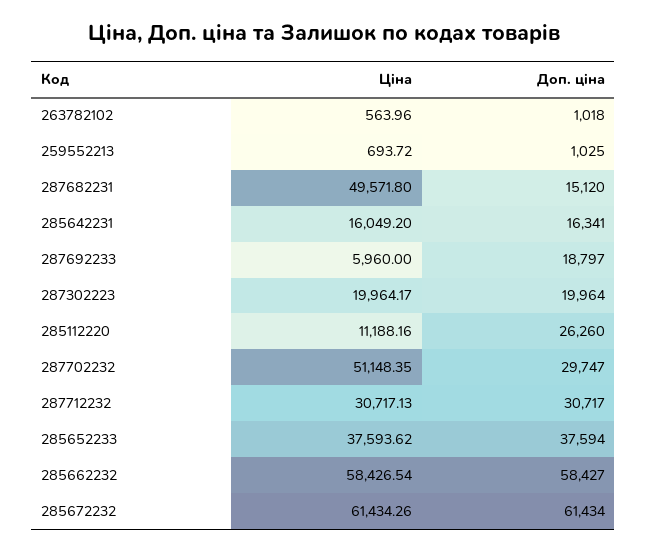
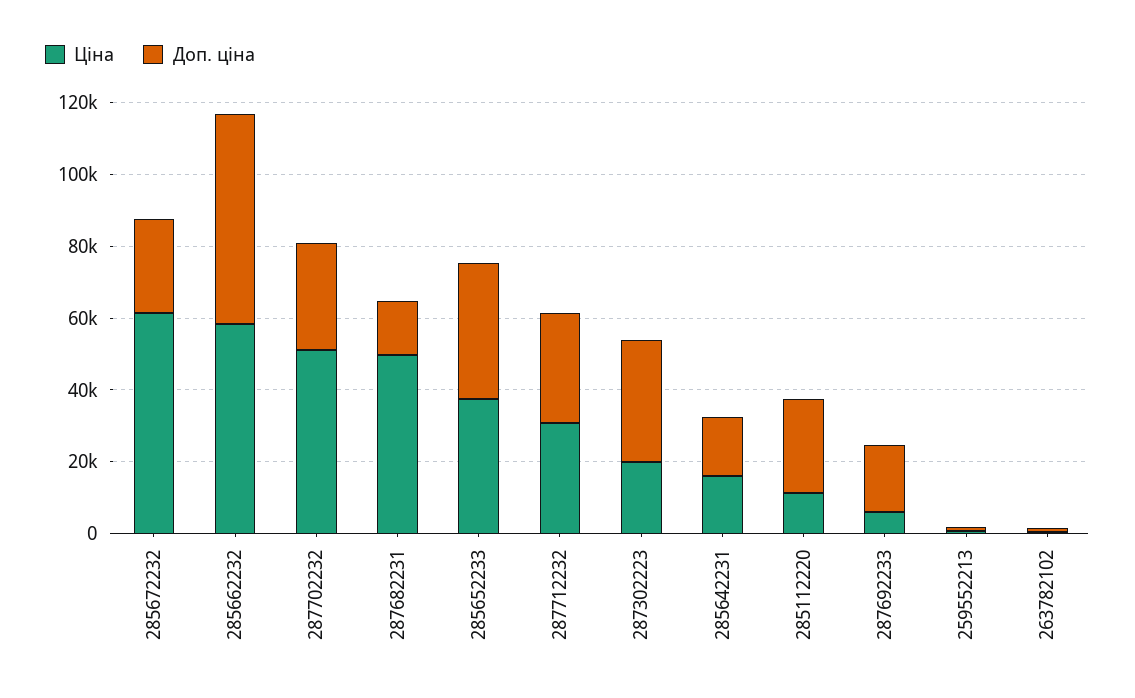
  {
    "Ціна": {
      "263782102": 563.96,
      "259552213": 693.72,
      "287682231": 49571.8,
      "285642231": 16049.2,
      "287692233": 5960,
      "287302223": 19964.17,
      "285112220": 11188.16,
      "287702232": 51148.35,
      "287712232": 30717.13,
      "285652233": 37593.62,
      "285662232": 58426.54,
      "285672232": 61434.26
    },
    "Доп. ціна": {
      "263782102": 1018,
      "259552213": 1025,
      "287682231": 15120,
      "285642231": 16341,
      "287692233": 18797,
-     "287302223": 19964,
+     "287302223": 35000,
      "285112220": 26260,
      "287702232": 29747,
      "287712232": 30717,
      "285652233": 37594,
      "285662232": 58427,
-     "285672232": 61434
+     "285672232": 25000
    }
  }

